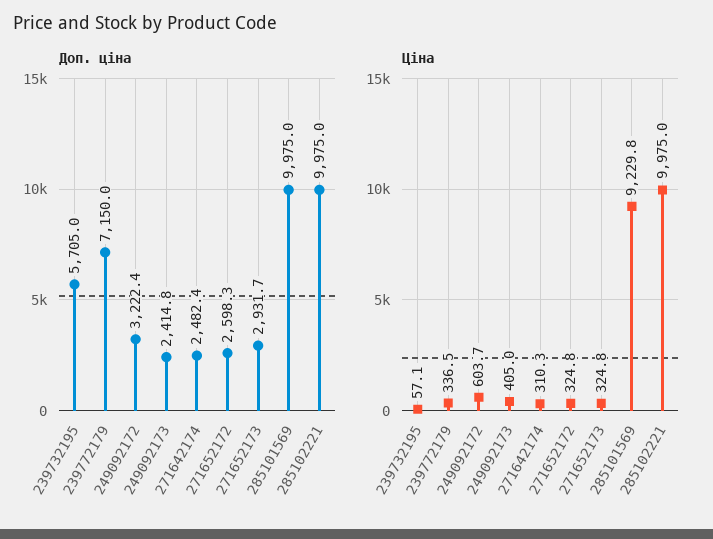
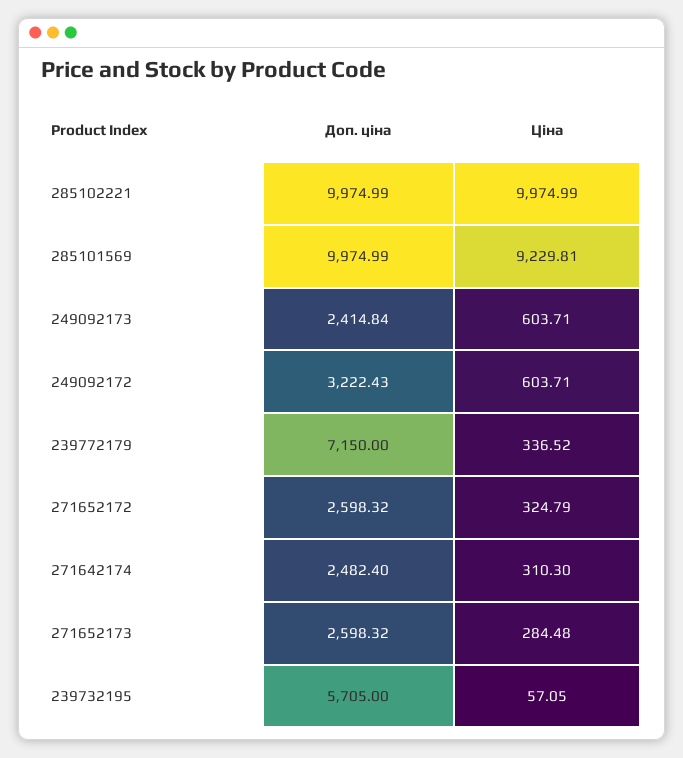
  {
    "Доп. ціна": {
      "239732195": 5705,
      "239772179": 7150,
      "249092172": 3222.43,
      "249092173": 2414.84,
      "271642174": 2482.4,
      "271652172": 2598.32,
-     "271652173": 2931.7,
+     "271652173": 2598.32,
      "285101569": 9974.99,
      "285102221": 9974.99
    },
    "Ціна": {
      "239732195": 57.05,
      "239772179": 336.52,
      "249092172": 603.71,
-     "249092173": 405,
+     "249092173": 603.71,
      "271642174": 310.3,
      "271652172": 324.79,
-     "271652173": 324.8,
+     "271652173": 284.48,
      "285101569": 9229.81,
      "285102221": 9974.99
    }
  }

